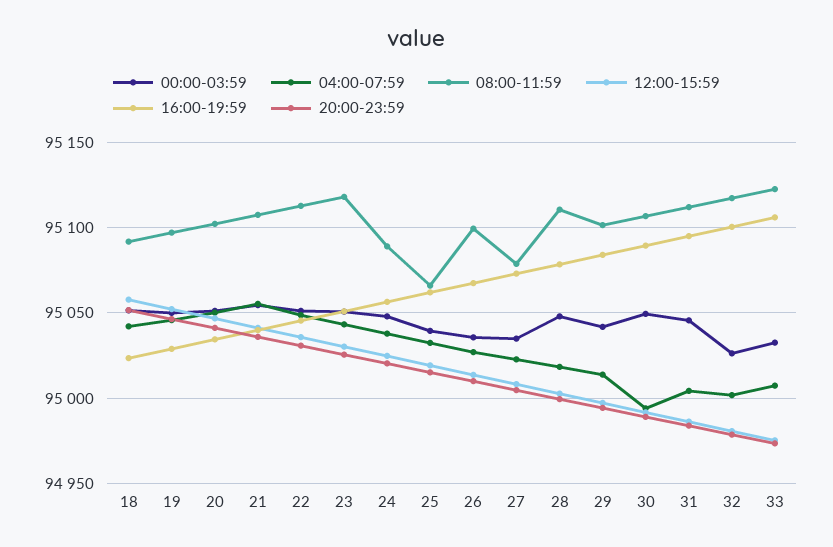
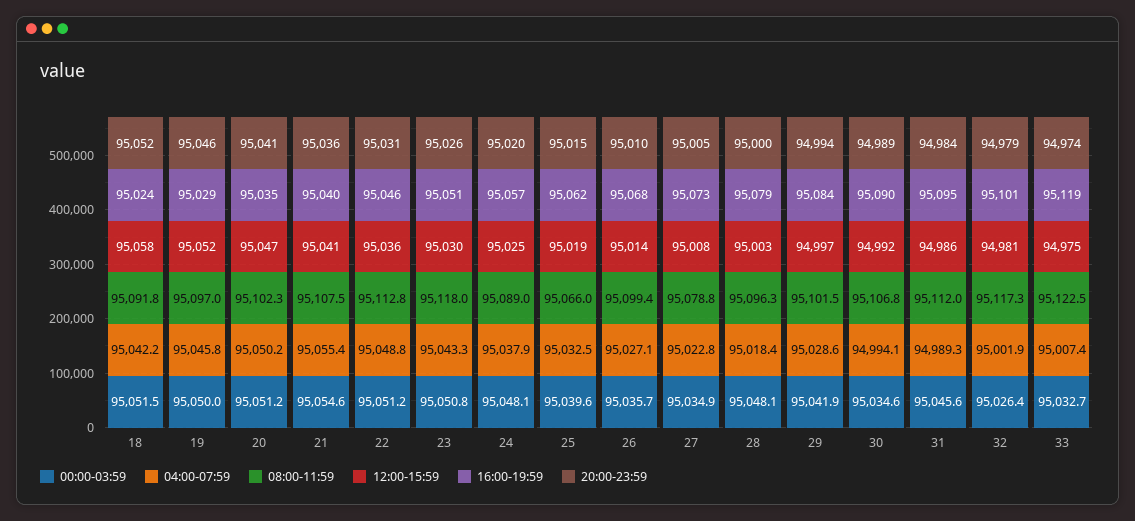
  {
    "00:00-03:59": {
      "18": 95051.5,
      "19": 95050,
      "20": 95051.2,
      "21": 95054.6,
      "22": 95051.2,
      "23": 95050.8,
      "24": 95048.1,
      "25": 95039.6,
      "26": 95035.7,
      "27": 95034.9,
      "28": 95048.1,
      "29": 95041.9,
-     "30": 95050,
+     "30": 95034.6,
      "31": 95045.6,
      "32": 95026.4,
      "33": 95032.7
    },
    "04:00-07:59": {
      "18": 95042.2,
      "19": 95045.8,
      "20": 95050.2,
      "21": 95055.4,
      "22": 95048.8,
      "23": 95043.3,
      "24": 95037.9,
      "25": 95032.5,
      "26": 95027.1,
      "27": 95022.8,
      "28": 95018.4,
-     "29": 95015,
+     "29": 95028.6,
      "30": 94994.1,
-     "31": 95005,
+     "31": 94989.3,
      "32": 95001.9,
      "33": 95007.4
    },
    "08:00-11:59": {
      "18": 95091.8,
      "19": 95097,
      "20": 95102.3,
      "21": 95107.5,
      "22": 95112.8,
      "23": 95118,
      "24": 95089,
      "25": 95066,
      "26": 95099.4,
      "27": 95078.8,
-     "28": 95110,
+     "28": 95096.3,
      "29": 95101.5,
      "30": 95106.8,
      "31": 95112,
      "32": 95117.3,
      "33": 95122.5
    },
    "12:00-15:59": {
      "18": 95058,
      "19": 95052,
      "20": 95047,
      "21": 95041,
      "22": 95036,
      "23": 95030,
      "24": 95025,
      "25": 95019,
      "26": 95014,
      "27": 95008,
      "28": 95003,
      "29": 94997,
      "30": 94992,
      "31": 94986,
      "32": 94981,
      "33": 94975
    },
    "16:00-19:59": {
      "18": 95024,
      "19": 95029,
      "20": 95035,
      "21": 95040,
      "22": 95046,
      "23": 95051,
      "24": 95057,
      "25": 95062,
      "26": 95068,
      "27": 95073,
      "28": 95079,
      "29": 95084,
      "30": 95090,
      "31": 95095,
      "32": 95101,
-     "33": 95105
+     "33": 95119
    },
    "20:00-23:59": {
      "18": 95052,
      "19": 95046,
      "20": 95041,
      "21": 95036,
      "22": 95031,
      "23": 95026,
      "24": 95020,
      "25": 95015,
      "26": 95010,
      "27": 95005,
      "28": 95000,
      "29": 94994,
      "30": 94989,
      "31": 94984,
      "32": 94979,
      "33": 94974
    }
  }

